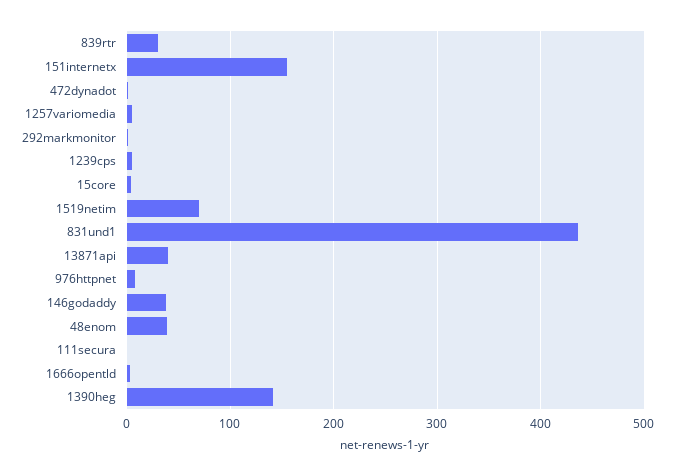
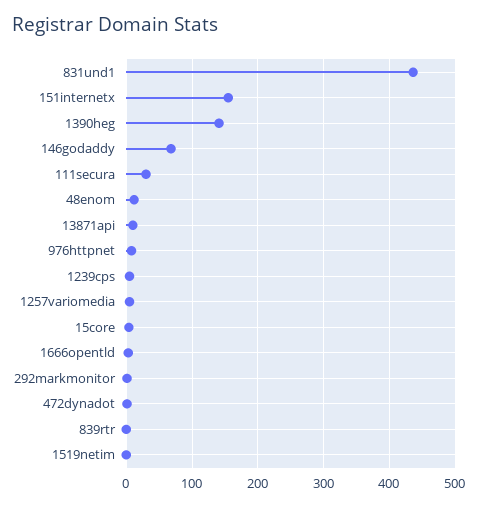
  {
-   "839rtr": 30,
+   "839rtr": 0,
    "151internetx": 160,
    "472dynadot": 0,
    "1257variomedia": 10,
    "292markmonitor": 0,
    "1239cps": 10,
    "15core": 0,
-   "1519netim": 70,
+   "1519netim": 0,
    "831und1": 440,
-   "13871api": 40,
+   "13871api": 10,
    "976httpnet": 10,
-   "146godaddy": 40,
+   "146godaddy": 70,
-   "48enom": 40,
+   "48enom": 10,
-   "111secura": 0,
+   "111secura": 30,
    "1666opentld": 0,
    "1390heg": 140
  }

